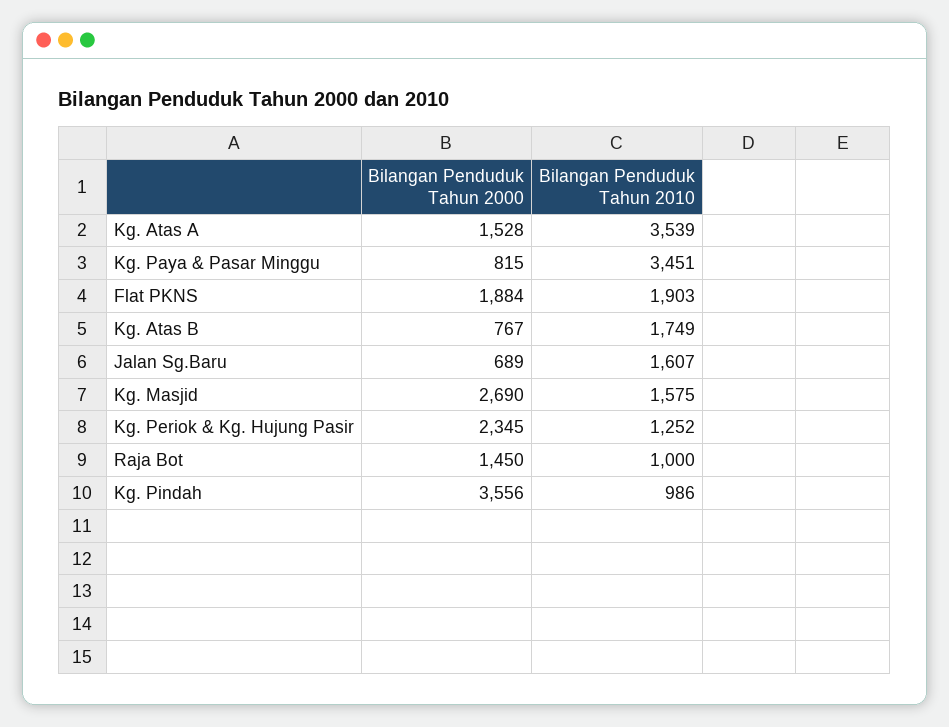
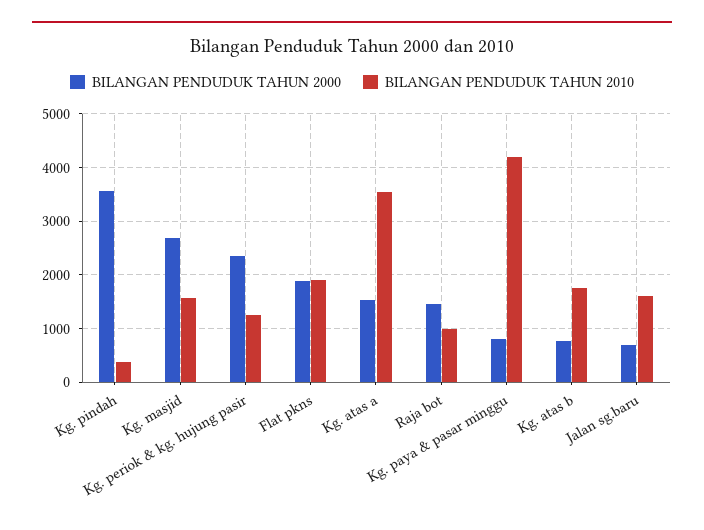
  {
    "Bilangan Penduduk Tahun 2000": {
      "Kg. Atas A": 1528,
      "Kg. Paya & Pasar Minggu": 815,
      "Flat PKNS": 1884,
      "Kg. Atas B": 767,
      "Jalan Sg.Baru": 689,
      "Kg. Masjid": 2690,
      "Kg. Periok & Kg. Hujung Pasir": 2345,
      "Raja Bot": 1450,
      "Kg. Pindah": 3556
    },
    "Bilangan Penduduk Tahun 2010": {
      "Kg. Atas A": 3539,
-     "Kg. Paya & Pasar Minggu": 3451,
+     "Kg. Paya & Pasar Minggu": 4200,
      "Flat PKNS": 1903,
      "Kg. Atas B": 1749,
      "Jalan Sg.Baru": 1607,
      "Kg. Masjid": 1575,
      "Kg. Periok & Kg. Hujung Pasir": 1252,
      "Raja Bot": 1000,
-     "Kg. Pindah": 986
+     "Kg. Pindah": 400
    }
  }

